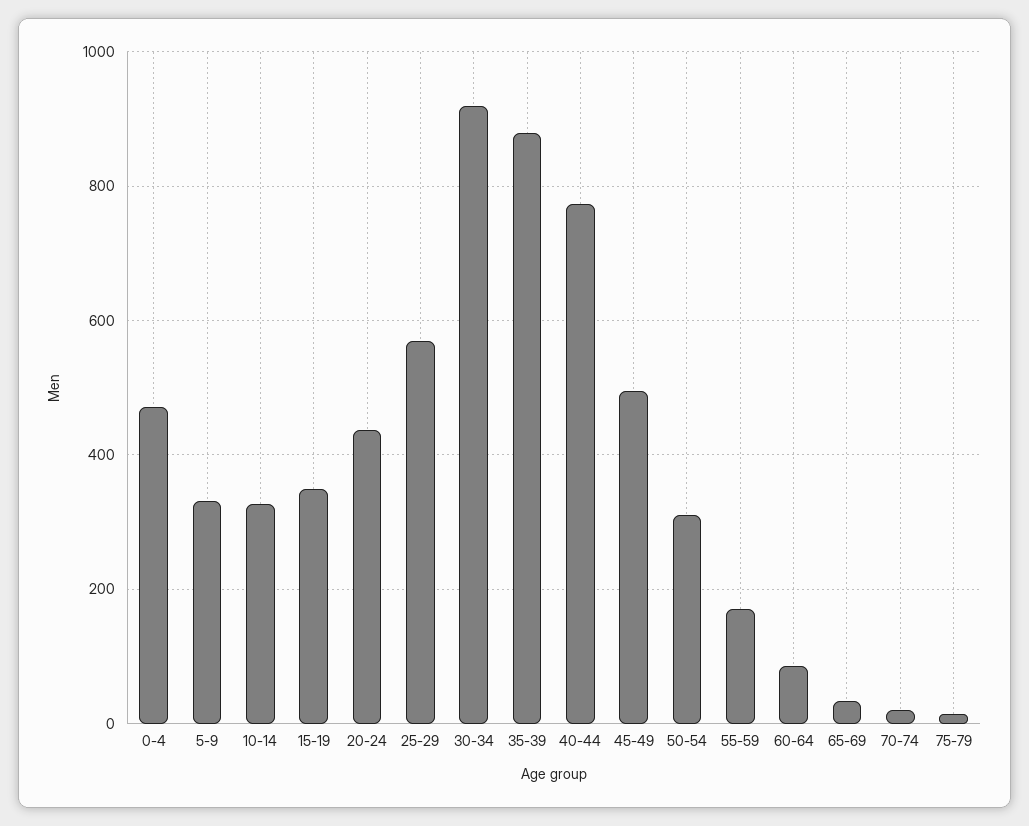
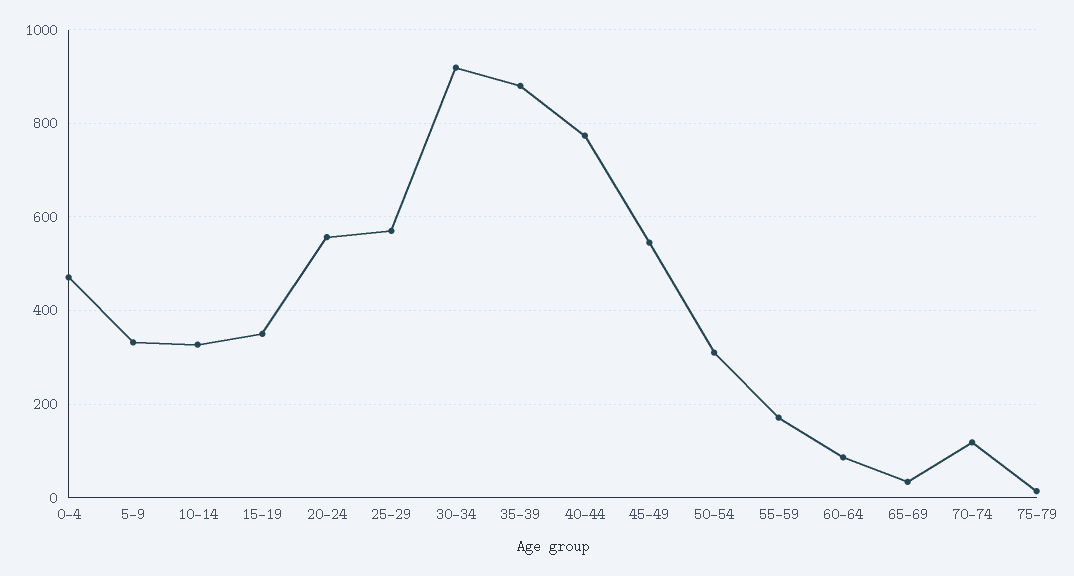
  {
    "0-4": 480,
    "5-9": 340,
    "10-14": 320,
    "15-19": 360,
-   "20-24": 440,
+   "20-24": 560,
    "25-29": 580,
    "30-34": 920,
    "35-39": 880,
    "40-44": 780,
-   "45-49": 500,
+   "45-49": 540,
    "50-54": 320,
    "55-59": 180,
    "60-64": 80,
    "65-69": 40,
-   "70-74": 20,
+   "70-74": 120,
    "75-79": 20
  }

